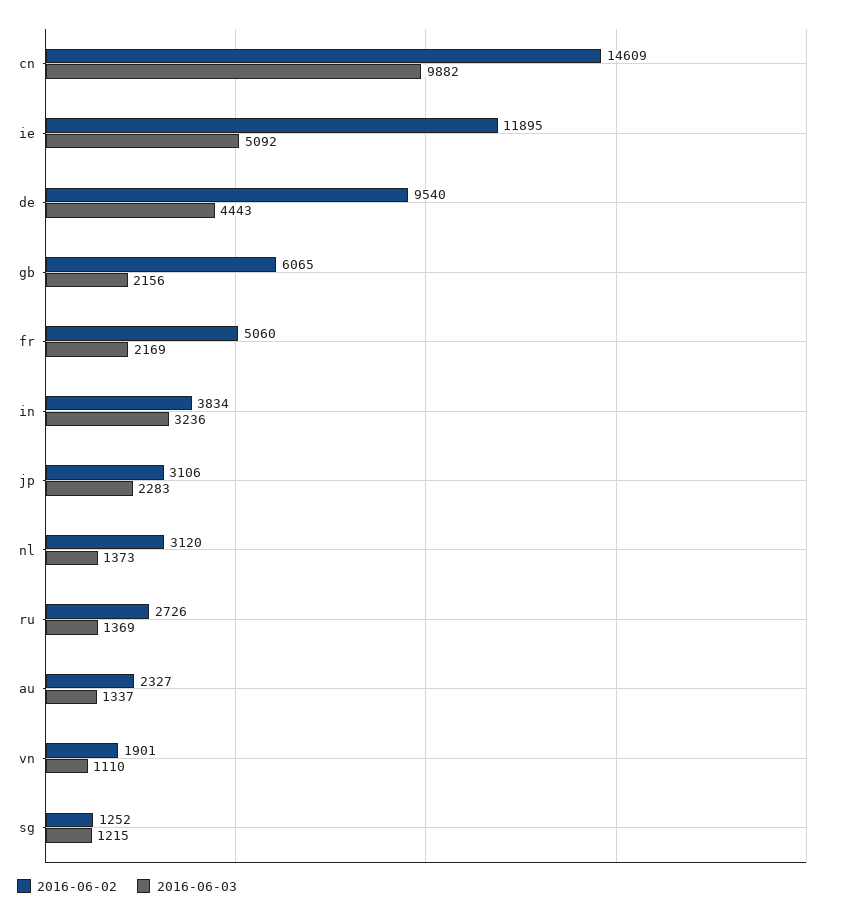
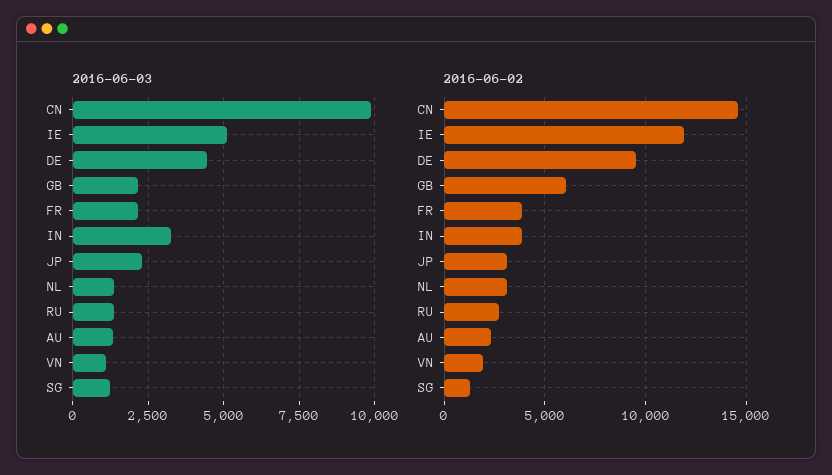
  {
    "2016-06-02": {
      "cn": 14609,
      "ie": 11895,
      "de": 9540,
      "gb": 6065,
-     "fr": 5060,
+     "fr": 4000,
      "in": 3834,
      "jp": 3106,
      "nl": 3120,
      "ru": 2726,
      "au": 2327,
      "vn": 1901,
      "sg": 1252
    },
    "2016-06-03": {
      "cn": 9882,
      "ie": 5092,
      "de": 4443,
      "gb": 2156,
      "fr": 2169,
      "in": 3236,
      "jp": 2283,
      "nl": 1373,
      "ru": 1369,
      "au": 1337,
      "vn": 1110,
      "sg": 1215
    }
  }

